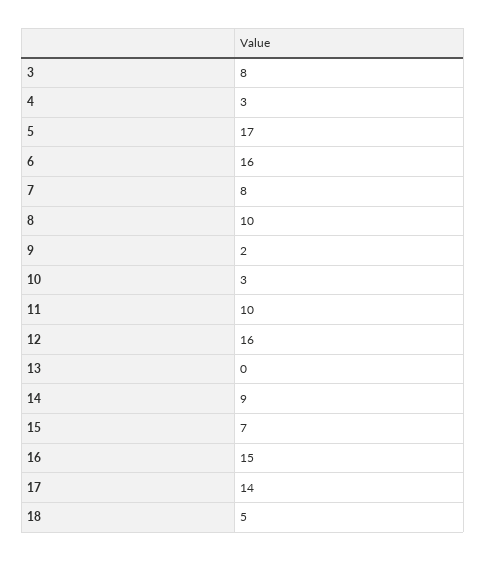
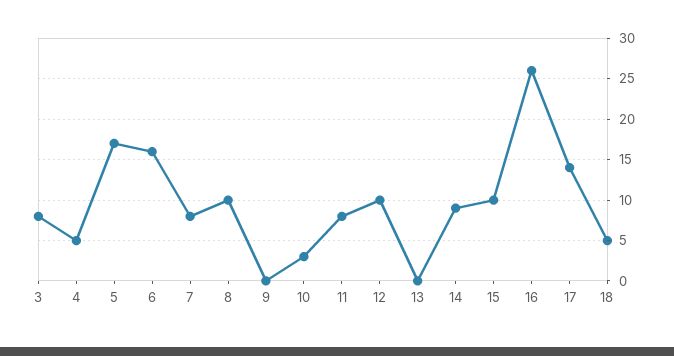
  {
    "3": 8,
-   "4": 3,
+   "4": 5,
    "5": 17,
    "6": 16,
    "7": 8,
    "8": 10,
-   "9": 2,
+   "9": 0,
    "10": 3,
-   "11": 10,
+   "11": 8,
-   "12": 16,
+   "12": 10,
    "13": 0,
    "14": 9,
-   "15": 7,
+   "15": 10,
-   "16": 15,
+   "16": 26,
    "17": 14,
    "18": 5
  }

